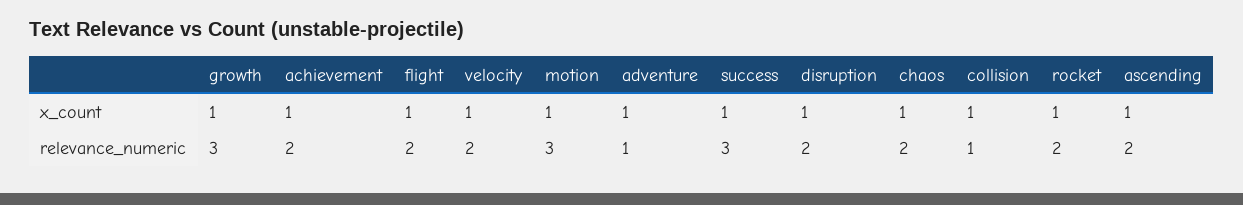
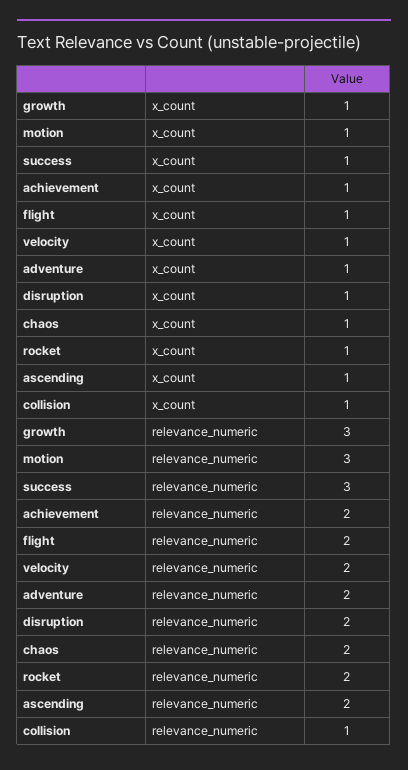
  {
    "growth": {
      "x_count": 1,
      "relevance_numeric": 3
    },
    "achievement": {
      "x_count": 1,
      "relevance_numeric": 2
    },
    "flight": {
      "x_count": 1,
      "relevance_numeric": 2
    },
    "velocity": {
      "x_count": 1,
      "relevance_numeric": 2
    },
    "motion": {
      "x_count": 1,
      "relevance_numeric": 3
    },
    "adventure": {
      "x_count": 1,
-     "relevance_numeric": 1
+     "relevance_numeric": 2
    },
    "success": {
      "x_count": 1,
      "relevance_numeric": 3
    },
    "disruption": {
      "x_count": 1,
      "relevance_numeric": 2
    },
    "chaos": {
      "x_count": 1,
      "relevance_numeric": 2
    },
    "collision": {
      "x_count": 1,
      "relevance_numeric": 1
    },
    "rocket": {
      "x_count": 1,
      "relevance_numeric": 2
    },
    "ascending": {
      "x_count": 1,
      "relevance_numeric": 2
    }
  }

